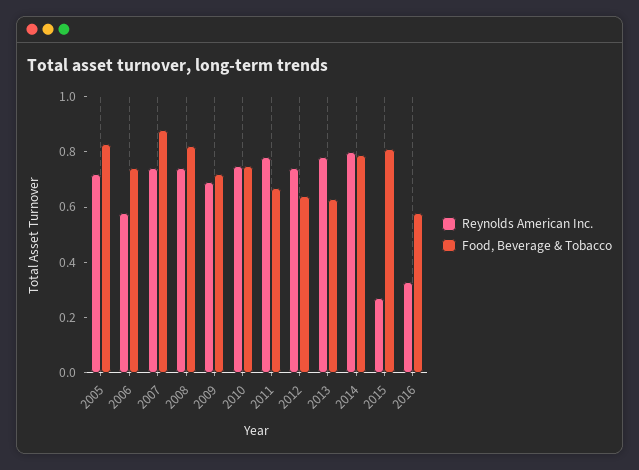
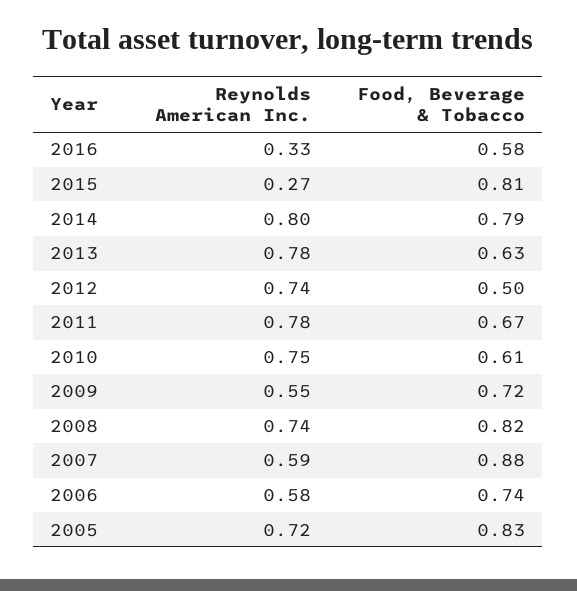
  {
    "Reynolds American Inc.": {
      "2005": 0.72,
      "2006": 0.58,
-     "2007": 0.75,
+     "2007": 0.59,
      "2008": 0.74,
-     "2009": 0.7,
+     "2009": 0.55,
      "2010": 0.75,
      "2011": 0.78,
      "2012": 0.74,
      "2013": 0.78,
      "2014": 0.8,
      "2015": 0.27,
      "2016": 0.33
    },
    "Food, Beverage & Tobacco": {
      "2005": 0.83,
      "2006": 0.74,
      "2007": 0.88,
      "2008": 0.82,
      "2009": 0.72,
-     "2010": 0.75,
+     "2010": 0.61,
      "2011": 0.67,
-     "2012": 0.65,
+     "2012": 0.5,
      "2013": 0.63,
      "2014": 0.79,
      "2015": 0.81,
      "2016": 0.58
    }
  }

